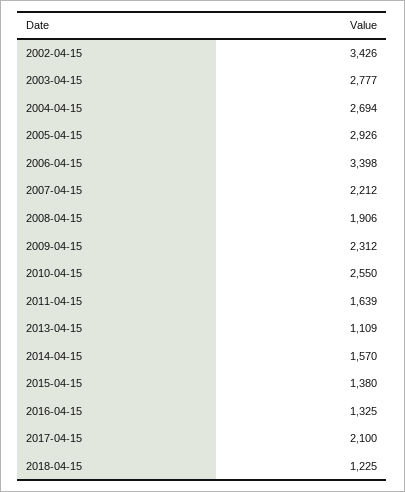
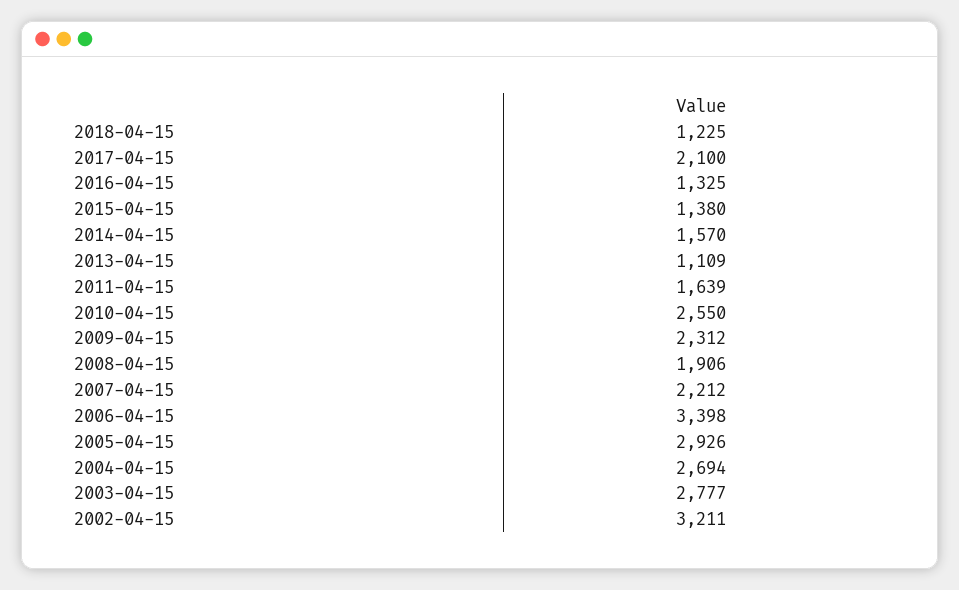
  {
-   "2002-04-15": 3426,
+   "2002-04-15": 3211,
    "2003-04-15": 2777,
    "2004-04-15": 2694,
    "2005-04-15": 2926,
    "2006-04-15": 3398,
    "2007-04-15": 2212,
    "2008-04-15": 1906,
    "2009-04-15": 2312,
    "2010-04-15": 2550,
    "2011-04-15": 1639,
    "2013-04-15": 1109,
    "2014-04-15": 1570,
    "2015-04-15": 1380,
    "2016-04-15": 1325,
    "2017-04-15": 2100,
    "2018-04-15": 1225
  }

